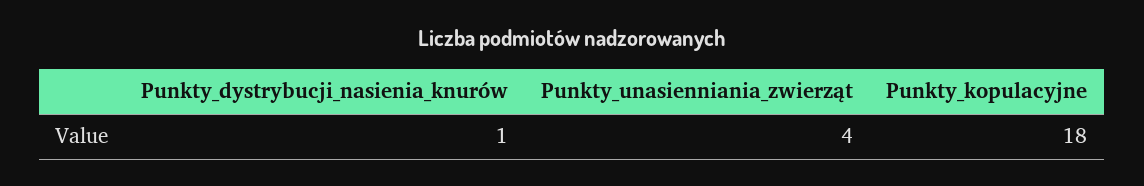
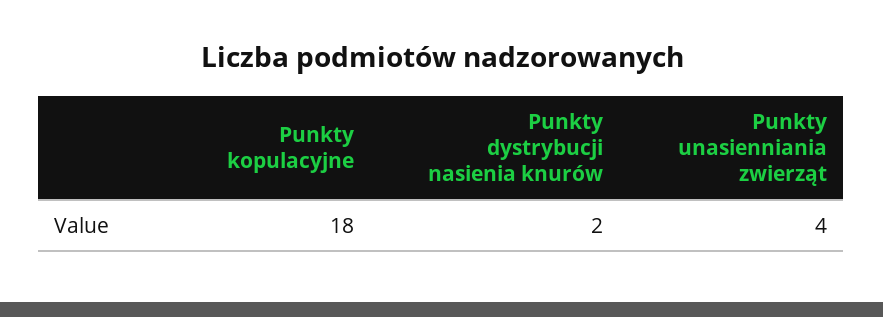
  {
-   "Punkty_dystrybucji_nasienia_knurów": 1,
+   "Punkty_dystrybucji_nasienia_knurów": 2,
    "Punkty_unasienniania_zwierząt": 4,
    "Punkty_kopulacyjne": 18
  }

